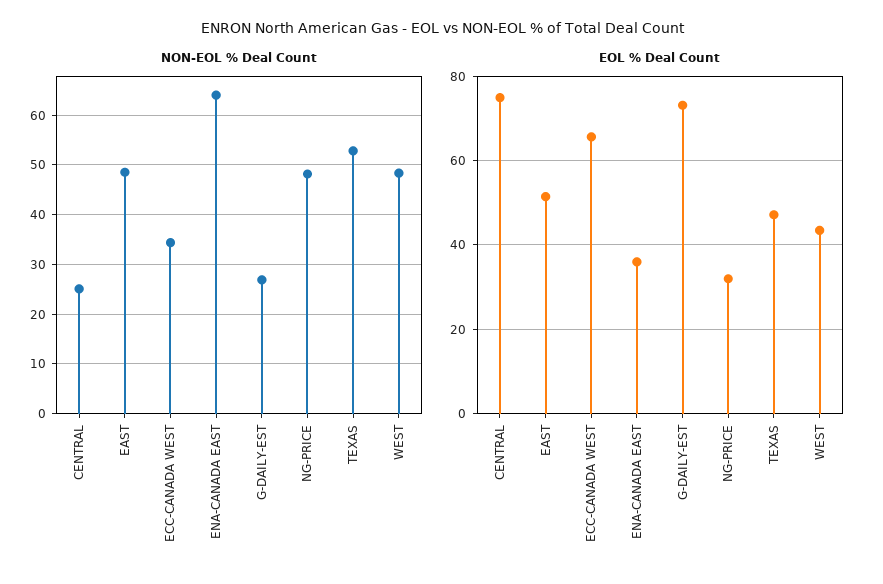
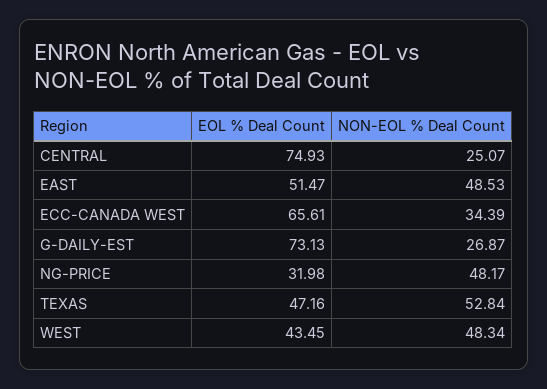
  {
    "NON-EOL % Deal Count": {
      "CENTRAL": 25.07,
      "EAST": 48.53,
      "ECC-CANADA WEST": 34.39,
-     "ENA-CANADA EAST": 64,
      "G-DAILY-EST": 26.87,
      "NG-PRICE": 48.17,
      "TEXAS": 52.84,
      "WEST": 48.34
    },
    "EOL % Deal Count": {
      "CENTRAL": 74.93,
      "EAST": 51.47,
      "ECC-CANADA WEST": 65.61,
-     "ENA-CANADA EAST": 36,
      "G-DAILY-EST": 73.13,
      "NG-PRICE": 31.98,
      "TEXAS": 47.16,
      "WEST": 43.45
    }
  }

